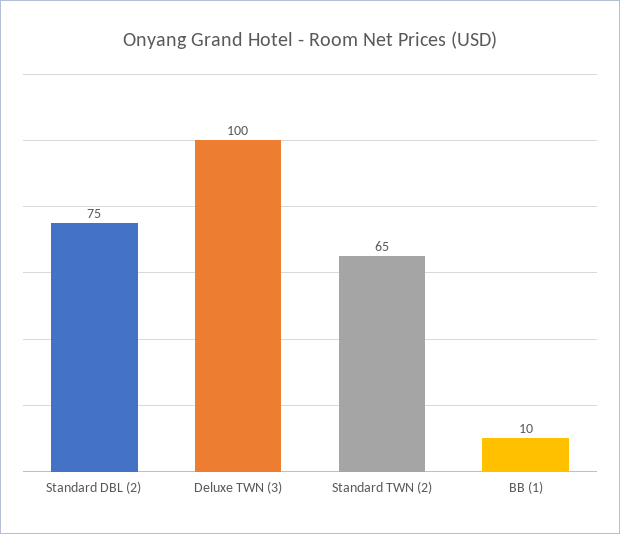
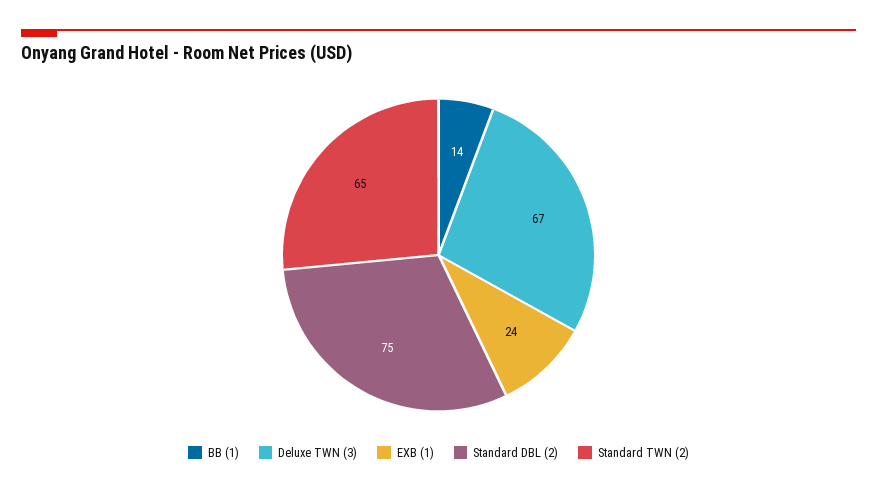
  {
    "Standard DBL (2)": 75,
-   "Deluxe TWN (3)": 100,
+   "Deluxe TWN (3)": 67,
    "Standard TWN (2)": 65,
-   "BB (1)": 10
+   "BB (1)": 14,
+   "EXB (1)": 24
  }

